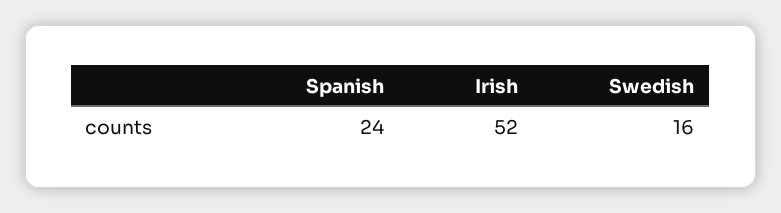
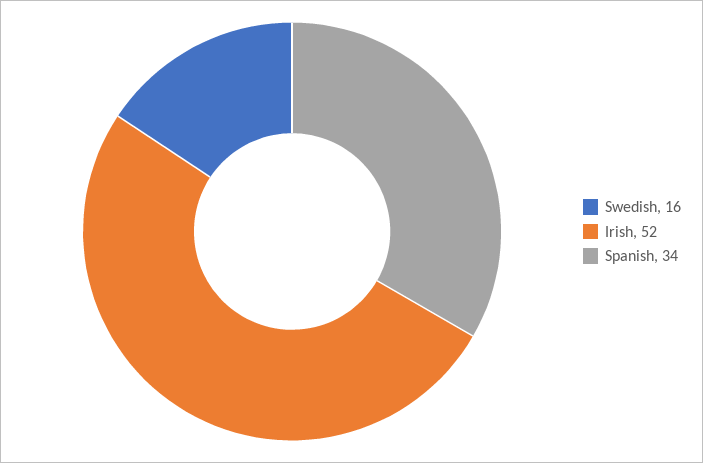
  {
-   "Spanish": 24,
+   "Spanish": 34,
    "Irish": 52,
    "Swedish": 16
  }

